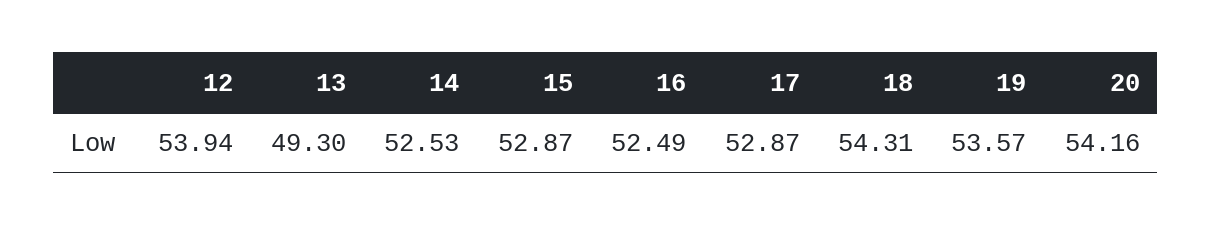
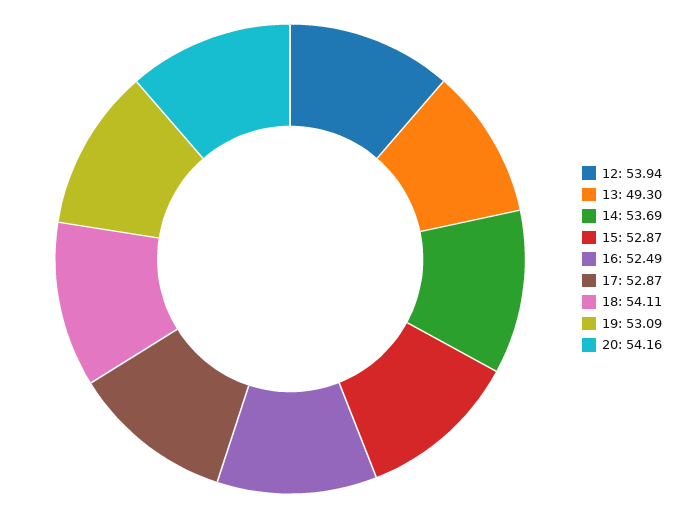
  {
    "12": 53.94,
    "13": 49.3,
-   "14": 52.53,
+   "14": 53.69,
    "15": 52.87,
    "16": 52.49,
    "17": 52.87,
-   "18": 54.31,
+   "18": 54.11,
-   "19": 53.57,
+   "19": 53.09,
    "20": 54.16
  }

